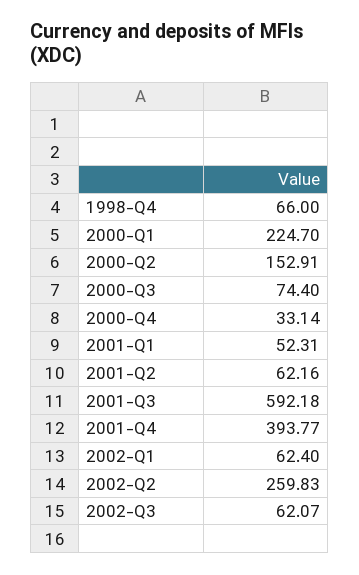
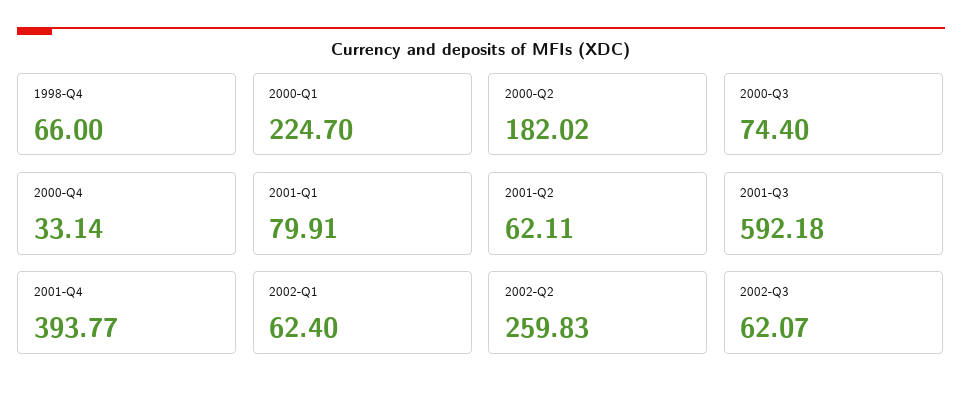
  {
    "1998-Q4": 66,
    "2000-Q1": 224.7,
-   "2000-Q2": 152.91,
+   "2000-Q2": 182.02,
    "2000-Q3": 74.4,
    "2000-Q4": 33.14,
-   "2001-Q1": 52.31,
+   "2001-Q1": 79.91,
-   "2001-Q2": 62.16,
+   "2001-Q2": 62.11,
    "2001-Q3": 592.18,
    "2001-Q4": 393.77,
    "2002-Q1": 62.4,
    "2002-Q2": 259.83,
    "2002-Q3": 62.07
  }

